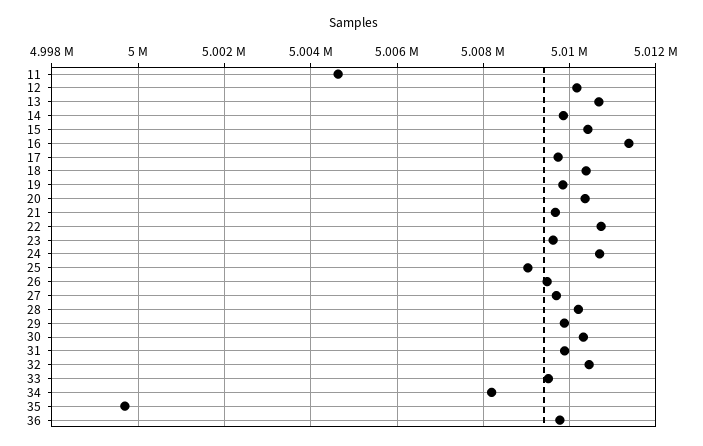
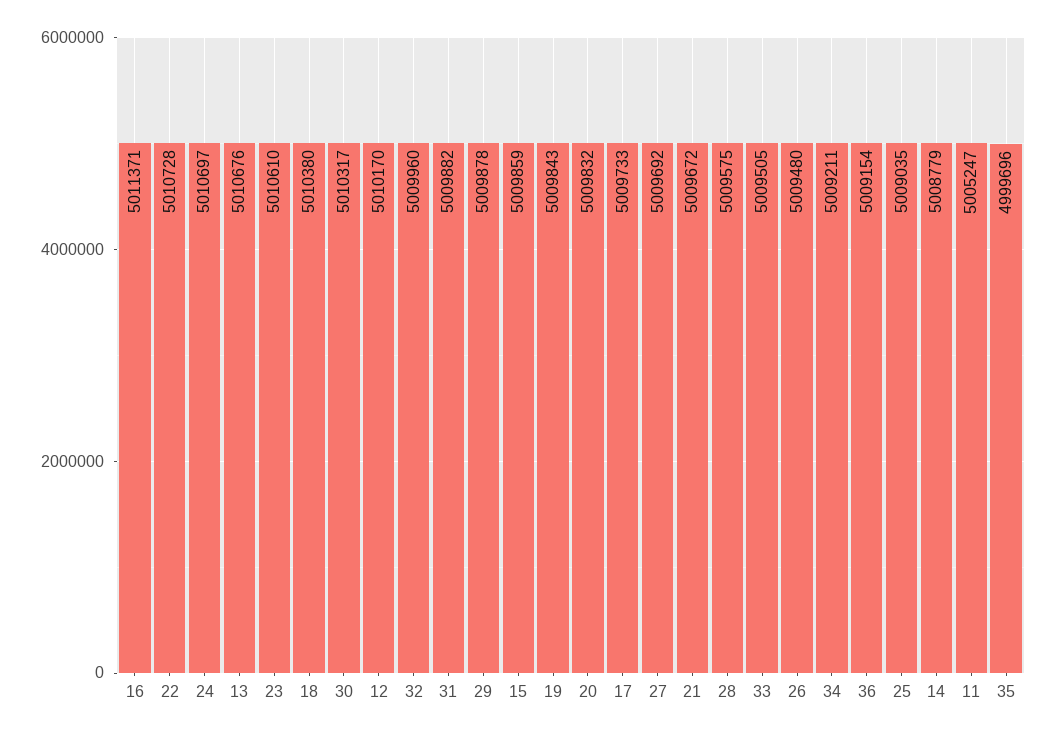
  {
-   "11": 5004600,
+   "11": 5005247,
    "12": 5010170,
    "13": 5010676,
-   "14": 5009800,
+   "14": 5008779,
-   "15": 5010400,
+   "15": 5009859,
    "16": 5011371,
    "17": 5009733,
    "18": 5010380,
    "19": 5009843,
-   "20": 5010400,
+   "20": 5009832,
    "21": 5009672,
    "22": 5010728,
-   "23": 5009600,
+   "23": 5010610,
    "24": 5010697,
    "25": 5009035,
    "26": 5009480,
    "27": 5009692,
-   "28": 5010200,
+   "28": 5009575,
    "29": 5009878,
    "30": 5010317,
    "31": 5009882,
-   "32": 5010400,
+   "32": 5009960,
    "33": 5009505,
-   "34": 5008200,
+   "34": 5009211,
    "35": 4999696,
-   "36": 5009800
+   "36": 5009154
  }

